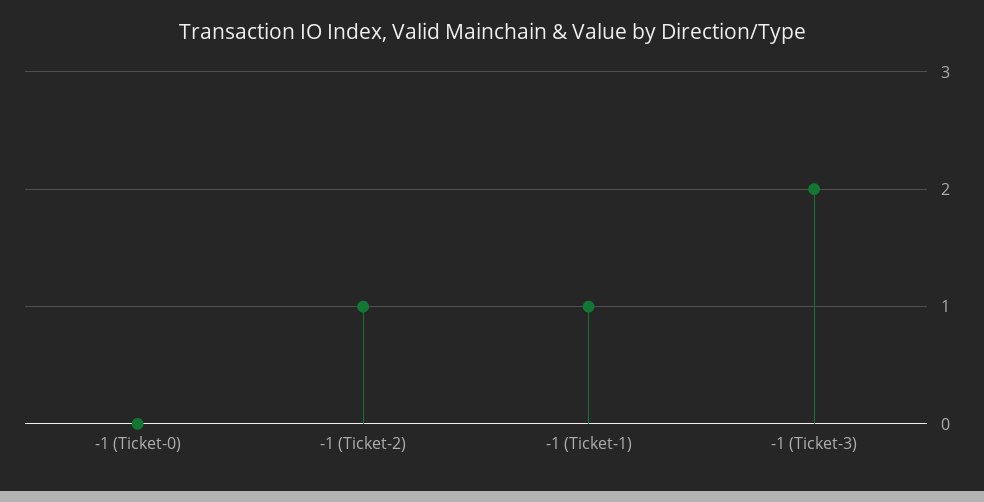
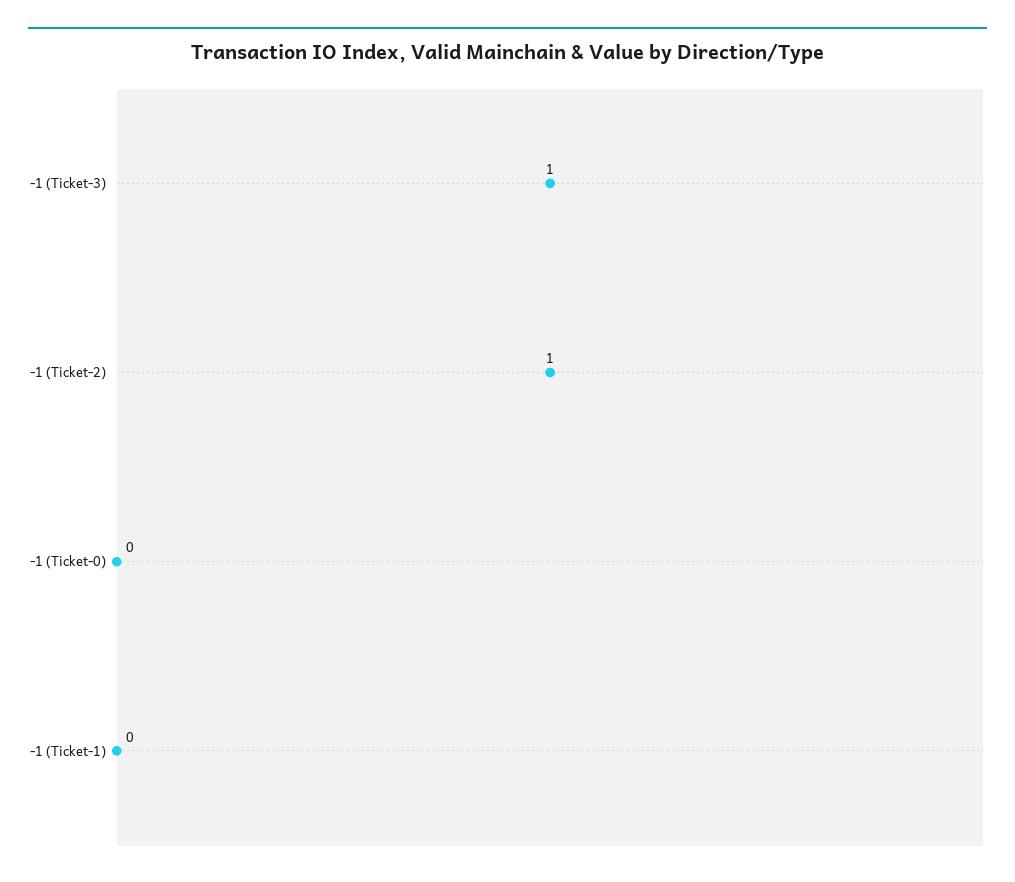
  {
    "-1 (Ticket-0)": 0,
    "-1 (Ticket-2)": 1,
-   "-1 (Ticket-1)": 1,
+   "-1 (Ticket-1)": 0,
-   "-1 (Ticket-3)": 2
+   "-1 (Ticket-3)": 1
  }

